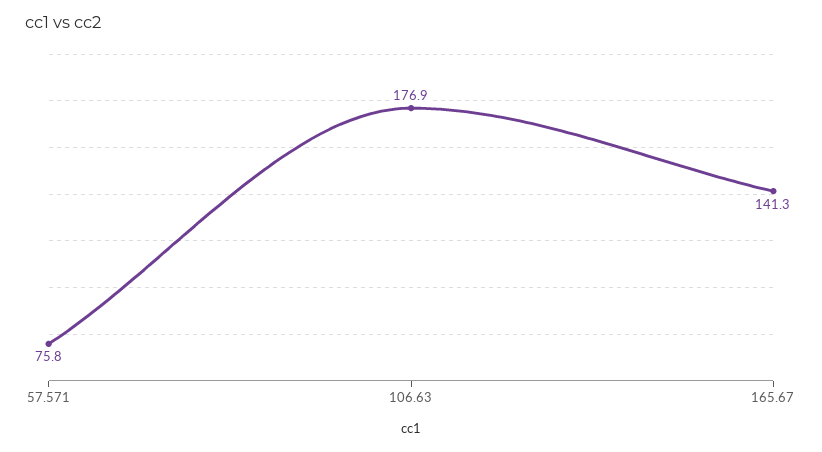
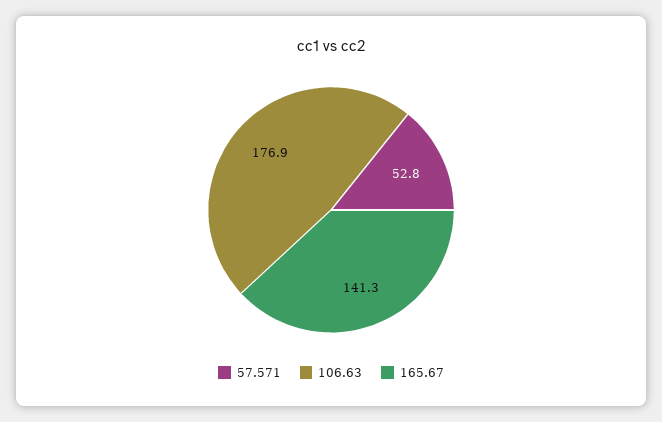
  {
-   "57.571": 75.8,
+   "57.571": 52.8,
    "106.63": 176.9,
    "165.67": 141.3
  }

